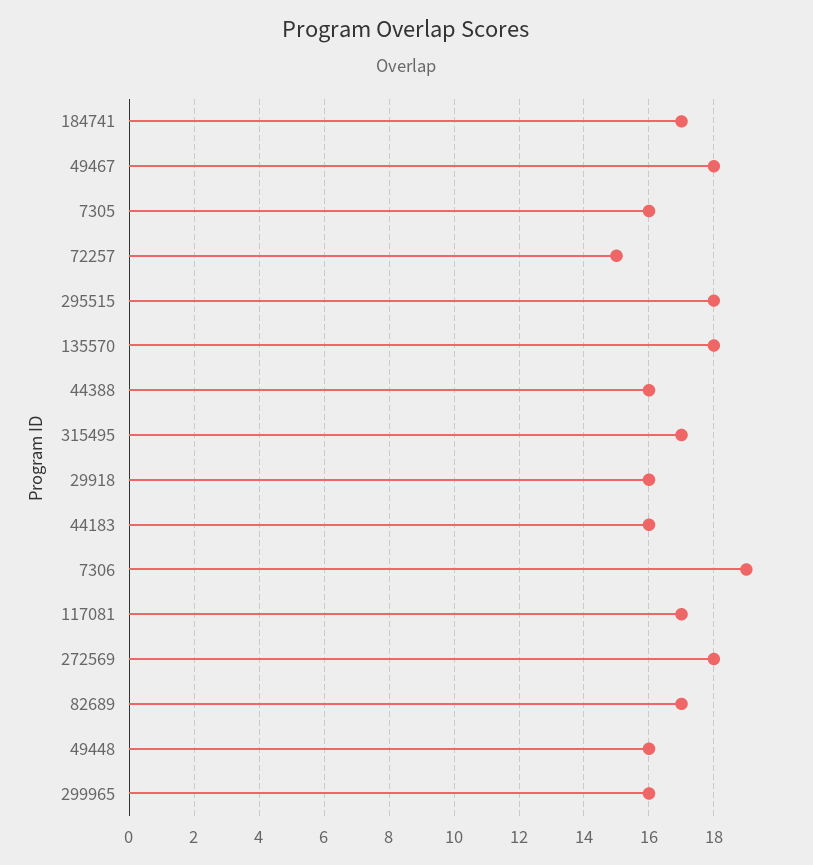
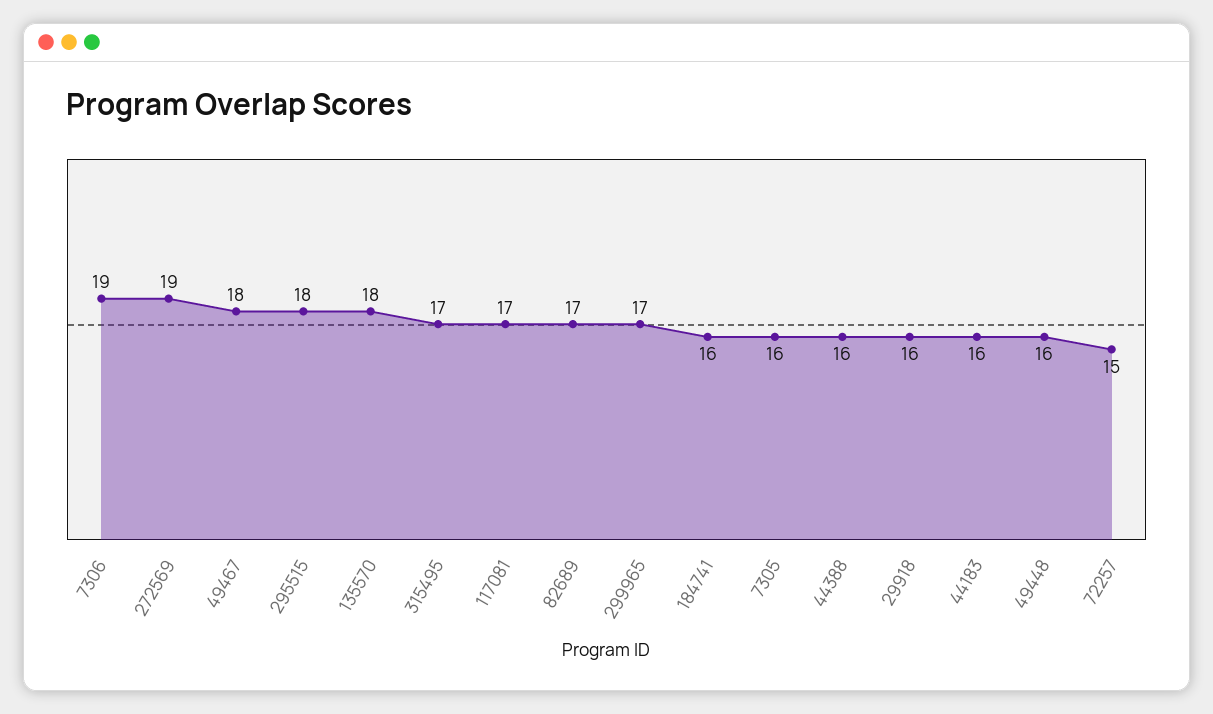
  {
-   "184741": 17,
+   "184741": 16,
    "49467": 18,
    "7305": 16,
    "72257": 15,
    "295515": 18,
    "135570": 18,
    "44388": 16,
    "315495": 17,
    "29918": 16,
    "44183": 16,
    "7306": 19,
    "117081": 17,
-   "272569": 18,
+   "272569": 19,
    "82689": 17,
    "49448": 16,
-   "299965": 16
+   "299965": 17
  }

